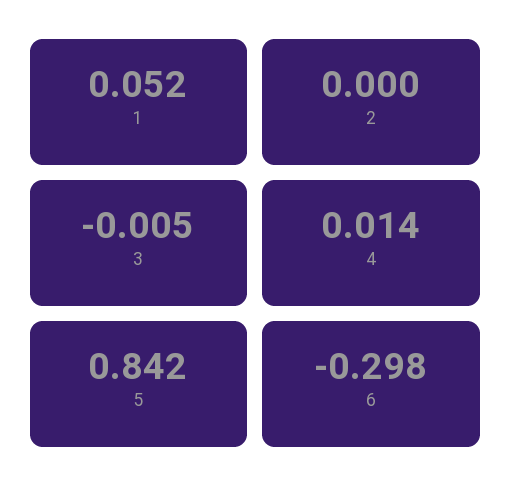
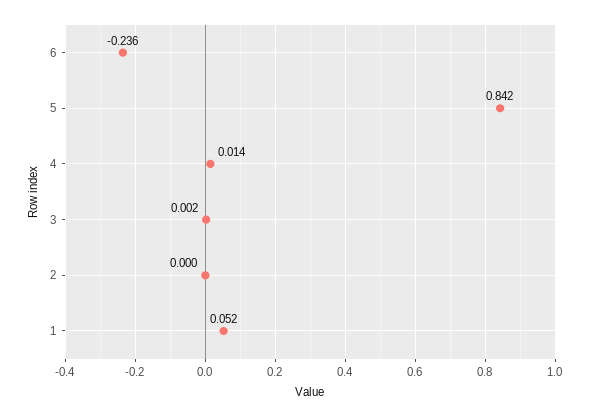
  {
    "1": 0.052,
    "2": 0,
-   "3": -0.005,
+   "3": 0.002,
    "4": 0.014,
    "5": 0.842,
-   "6": -0.298
+   "6": -0.236
  }

